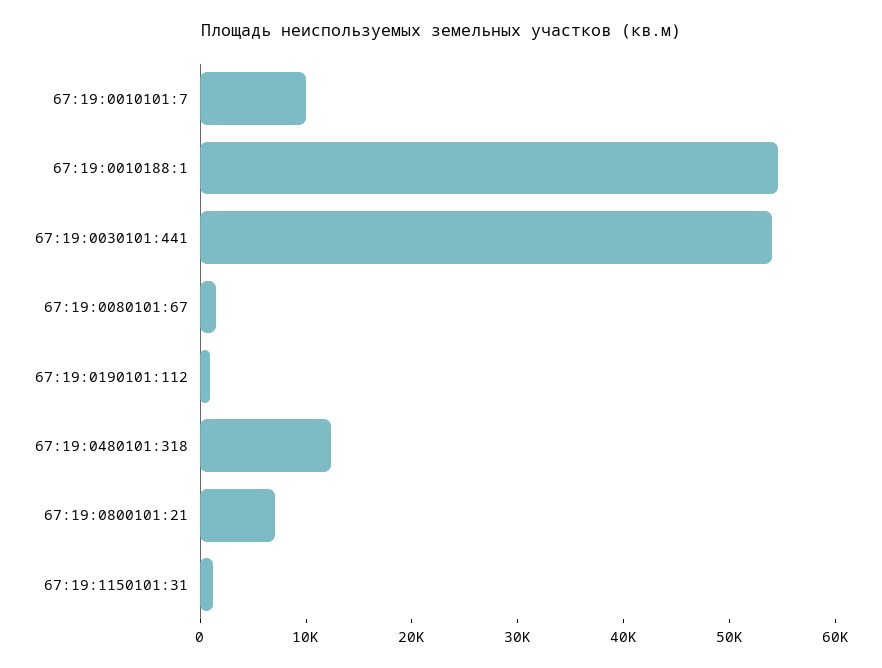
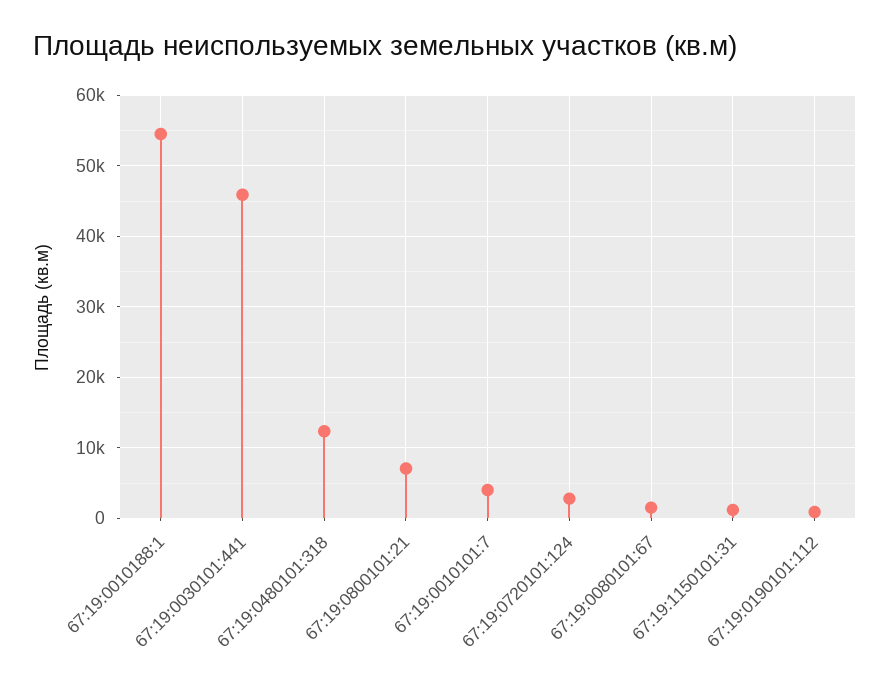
  {
-   "67:19:0010101:7": 10000,
+   "67:19:0010101:7": 4000,
    "67:19:0010188:1": 55000,
-   "67:19:0030101:441": 54000,
+   "67:19:0030101:441": 46000,
    "67:19:0080101:67": 2000,
    "67:19:0190101:112": 1000,
    "67:19:0480101:318": 12000,
    "67:19:0800101:21": 7000,
-   "67:19:1150101:31": 1000
+   "67:19:1150101:31": 1000,
+   "67:19:0720101:124": 3000
  }

